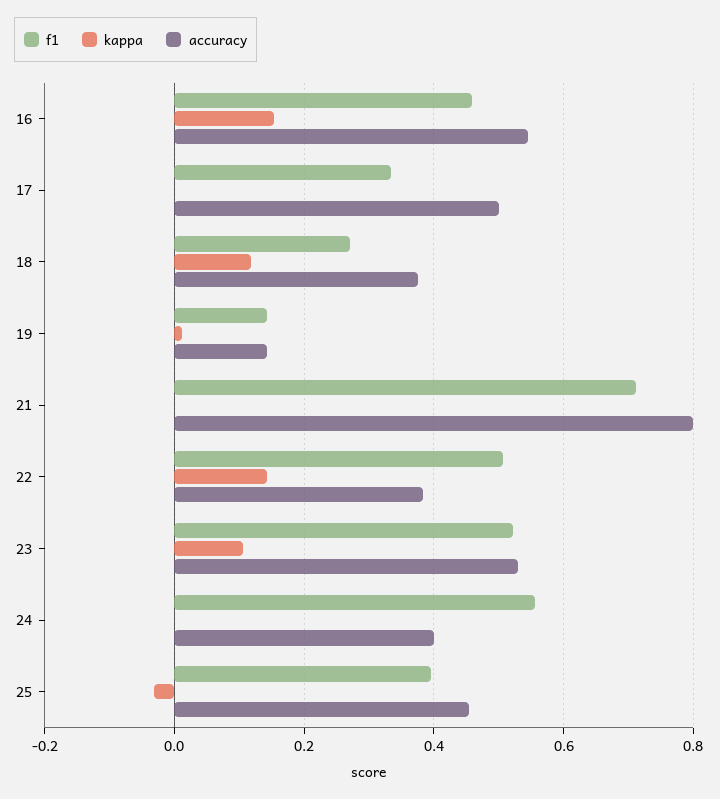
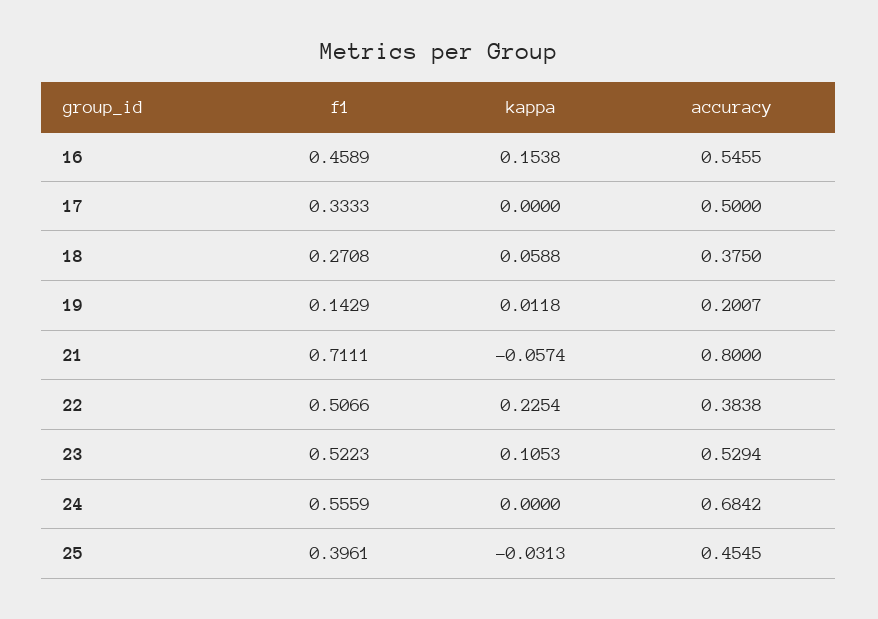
  {
    "f1": {
      "16": 0.4589,
      "17": 0.3333,
      "18": 0.2708,
      "19": 0.1429,
      "21": 0.7111,
      "22": 0.5066,
      "23": 0.5223,
      "24": 0.5559,
      "25": 0.3961
    },
    "kappa": {
      "16": 0.1538,
      "17": 0,
-     "18": 0.12,
+     "18": 0.0588,
      "19": 0.0118,
-     "21": 0,
+     "21": -0.0574,
-     "22": 0.14,
+     "22": 0.2254,
      "23": 0.1053,
      "24": 0,
      "25": -0.0313
    },
    "accuracy": {
      "16": 0.5455,
      "17": 0.5,
      "18": 0.375,
-     "19": 0.14,
+     "19": 0.2007,
      "21": 0.8,
      "22": 0.3838,
      "23": 0.5294,
-     "24": 0.4,
+     "24": 0.6842,
      "25": 0.4545
    }
  }

